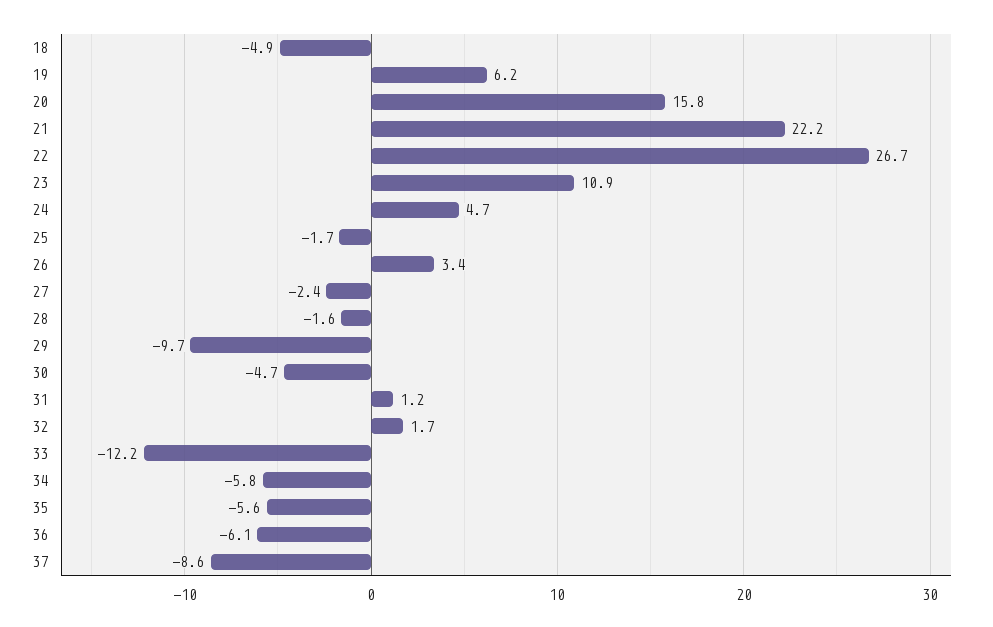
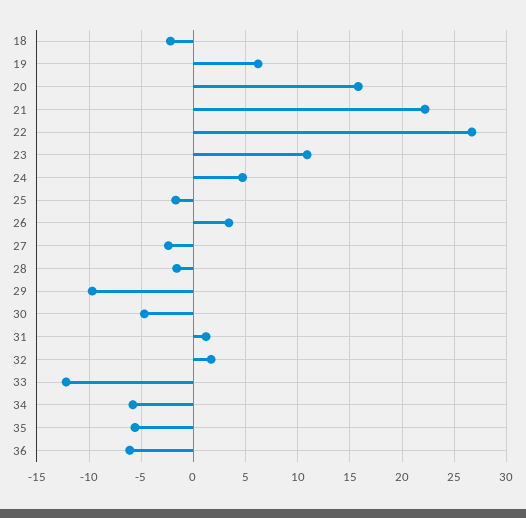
  {
-   "18": -4.9,
+   "18": -2,
    "19": 6.2,
    "20": 15.8,
    "21": 22.2,
    "22": 26.7,
    "23": 10.9,
    "24": 4.7,
    "25": -1.7,
    "26": 3.4,
    "27": -2.4,
    "28": -1.6,
    "29": -9.7,
    "30": -4.7,
    "31": 1.2,
    "32": 1.7,
    "33": -12.2,
    "34": -5.8,
    "35": -5.6,
-   "36": -6.1,
+   "36": -6.1
-   "37": -8.6
  }

